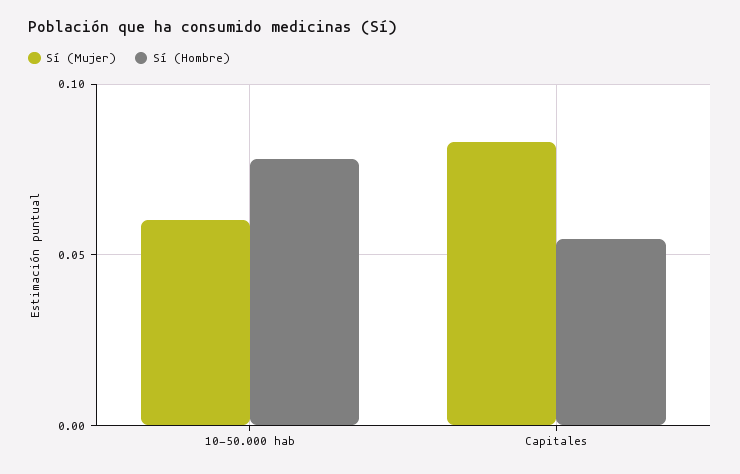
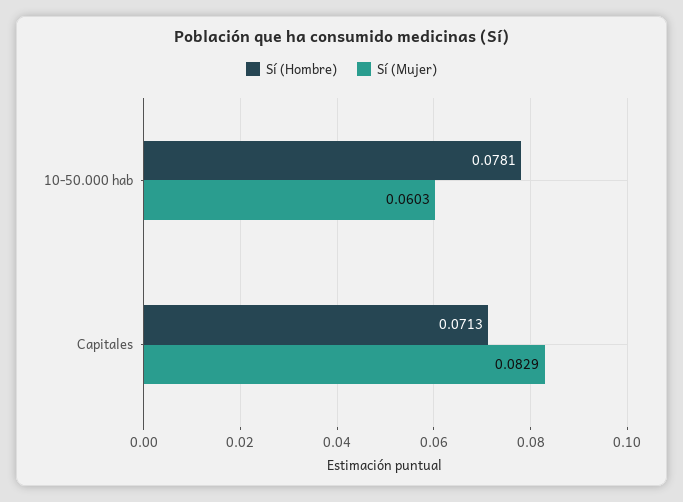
  {
    "Sí (Mujer)": {
      "10-50.000 hab": 0.0603,
      "Capitales": 0.0829
    },
    "Sí (Hombre)": {
      "10-50.000 hab": 0.0781,
-     "Capitales": 0.055
+     "Capitales": 0.0713
    }
  }

